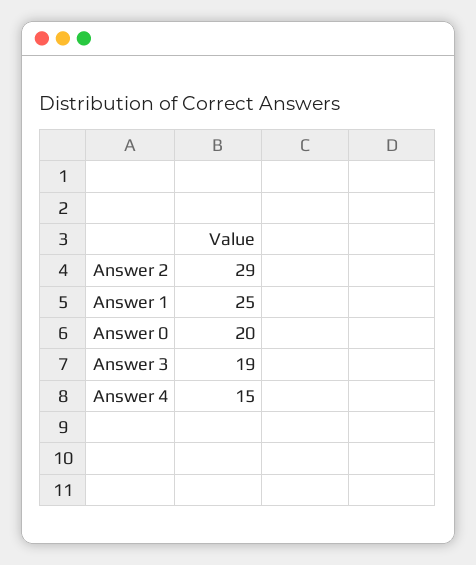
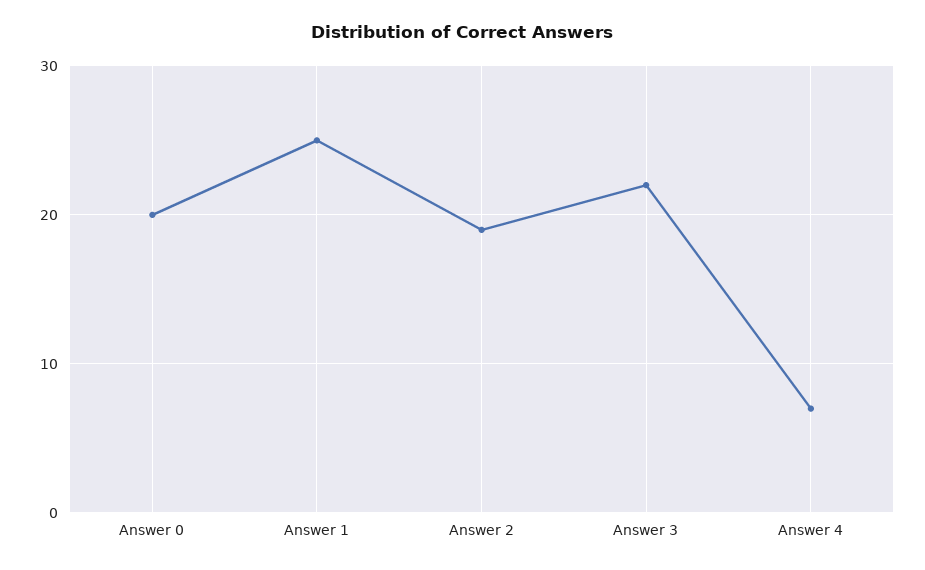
  {
-   "Answer 2": 29,
+   "Answer 2": 19,
    "Answer 1": 25,
    "Answer 0": 20,
-   "Answer 3": 19,
+   "Answer 3": 22,
-   "Answer 4": 15
+   "Answer 4": 7
  }

